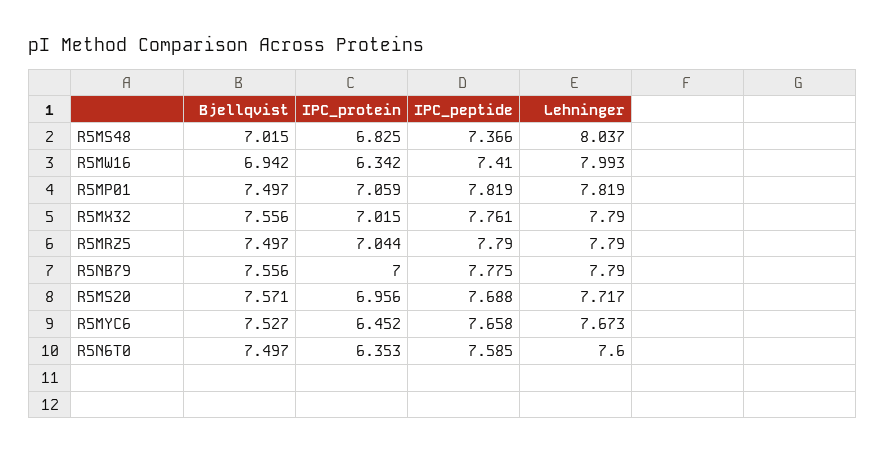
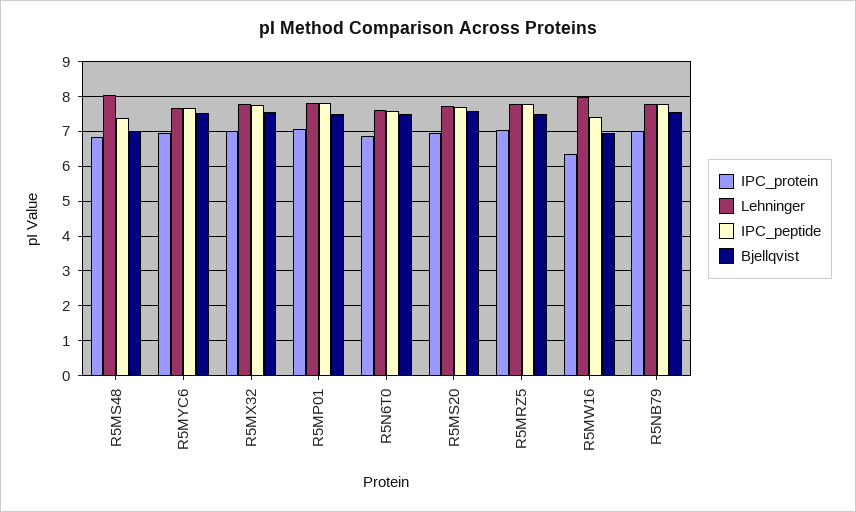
  {
    "Bjellqvist": {
      "R5MS48": 7.015,
      "R5MW16": 6.942,
      "R5MP01": 7.497,
      "R5MX32": 7.556,
      "R5MRZ5": 7.497,
      "R5NB79": 7.556,
      "R5MS20": 7.571,
      "R5MYC6": 7.527,
      "R5N6T0": 7.497
    },
    "IPC_protein": {
      "R5MS48": 6.825,
      "R5MW16": 6.342,
      "R5MP01": 7.059,
      "R5MX32": 7.015,
      "R5MRZ5": 7.044,
      "R5NB79": 7,
      "R5MS20": 6.956,
-     "R5MYC6": 6.452,
+     "R5MYC6": 7,
-     "R5N6T0": 6.353
+     "R5N6T0": 6.8
    },
    "IPC_peptide": {
      "R5MS48": 7.366,
      "R5MW16": 7.41,
      "R5MP01": 7.819,
      "R5MX32": 7.761,
      "R5MRZ5": 7.79,
      "R5NB79": 7.775,
      "R5MS20": 7.688,
      "R5MYC6": 7.658,
      "R5N6T0": 7.585
    },
    "Lehninger": {
      "R5MS48": 8.037,
      "R5MW16": 7.993,
      "R5MP01": 7.819,
      "R5MX32": 7.79,
      "R5MRZ5": 7.79,
      "R5NB79": 7.79,
      "R5MS20": 7.717,
      "R5MYC6": 7.673,
      "R5N6T0": 7.6
    }
  }

